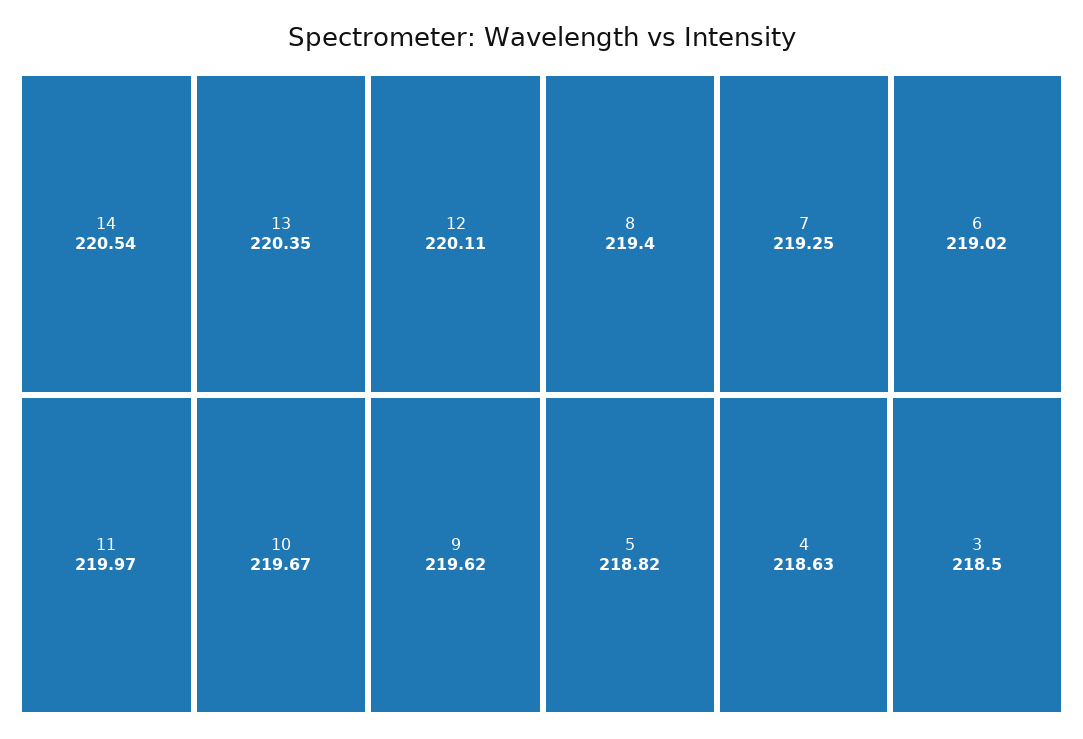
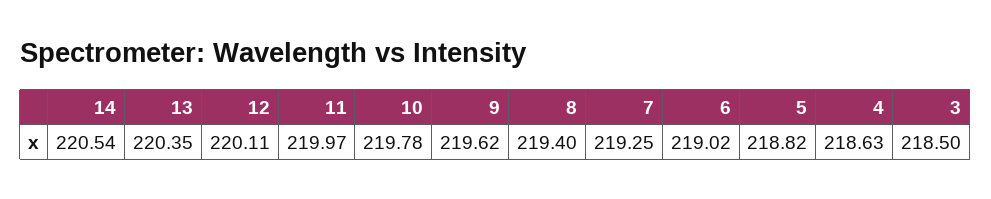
  {
    "14": 220.54,
    "13": 220.35,
    "12": 220.11,
    "11": 219.97,
-   "10": 219.67,
+   "10": 219.78,
    "9": 219.62,
    "8": 219.4,
    "7": 219.25,
    "6": 219.02,
    "5": 218.82,
    "4": 218.63,
    "3": 218.5
  }

